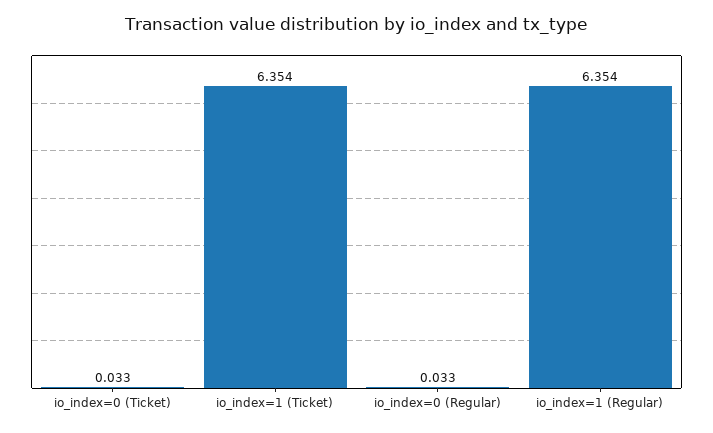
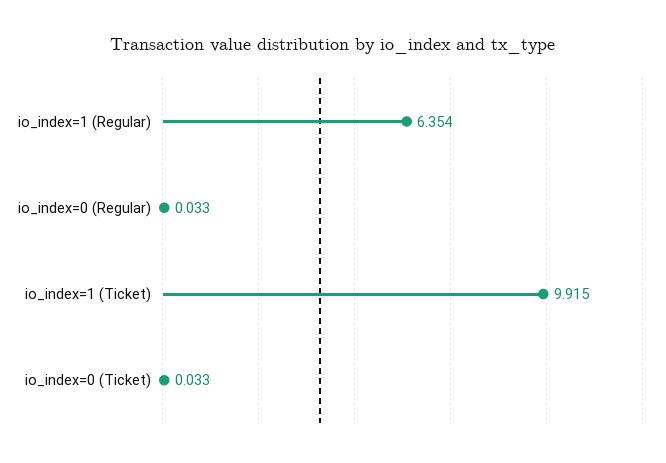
  {
    "io_index=0 (Ticket)": 0.033,
-   "io_index=1 (Ticket)": 6.354,
+   "io_index=1 (Ticket)": 9.915,
    "io_index=0 (Regular)": 0.033,
    "io_index=1 (Regular)": 6.354
  }

